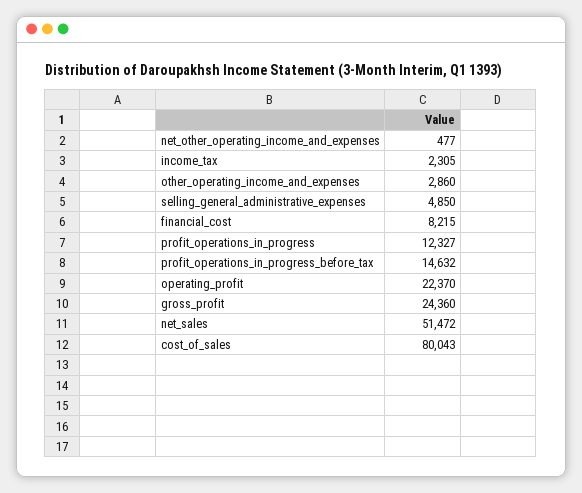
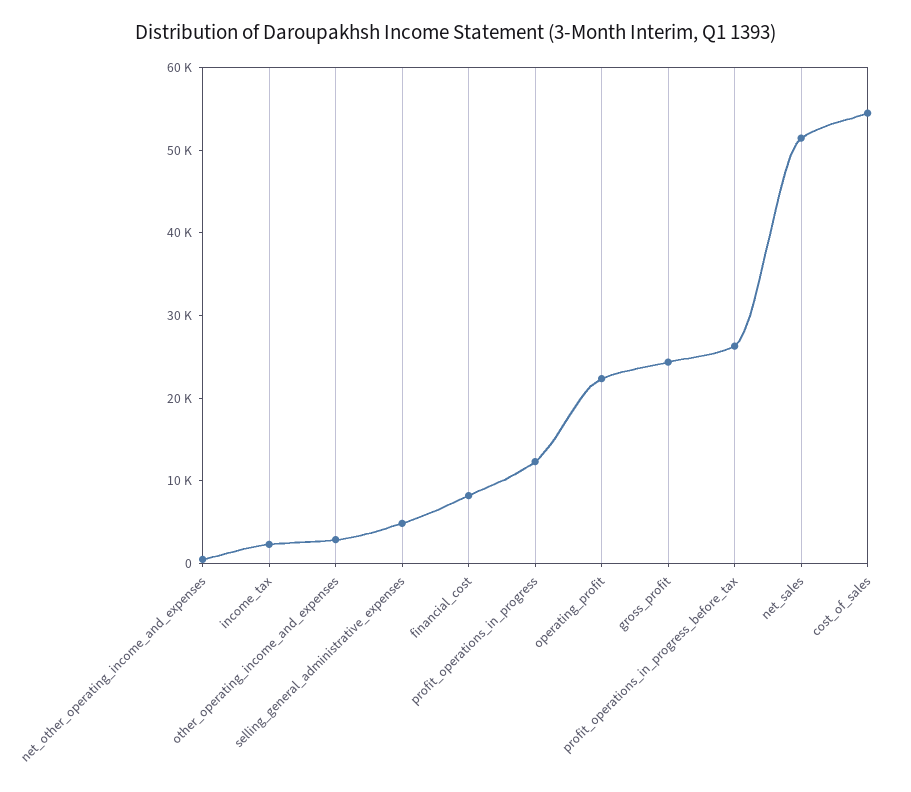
  {
    "net_other_operating_income_and_expenses": 477,
    "income_tax": 2305,
    "other_operating_income_and_expenses": 2860,
    "selling_general_administrative_expenses": 4850,
    "financial_cost": 8215,
    "profit_operations_in_progress": 12327,
-   "profit_operations_in_progress_before_tax": 14632,
+   "profit_operations_in_progress_before_tax": 26000,
    "operating_profit": 22370,
    "gross_profit": 24360,
    "net_sales": 51472,
-   "cost_of_sales": 80043
+   "cost_of_sales": 54000
  }

